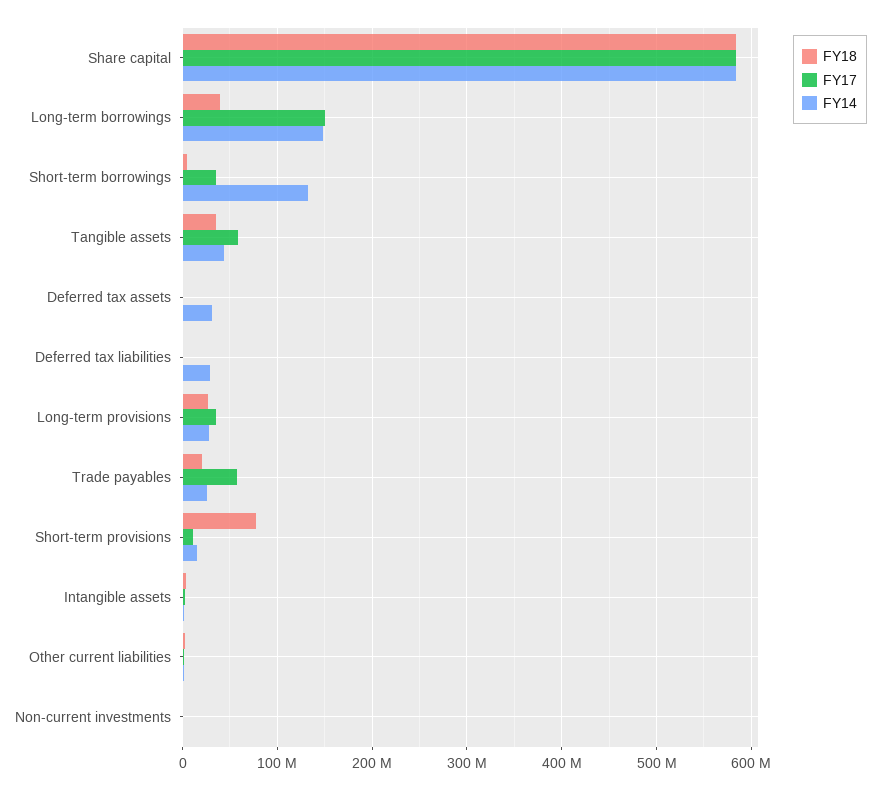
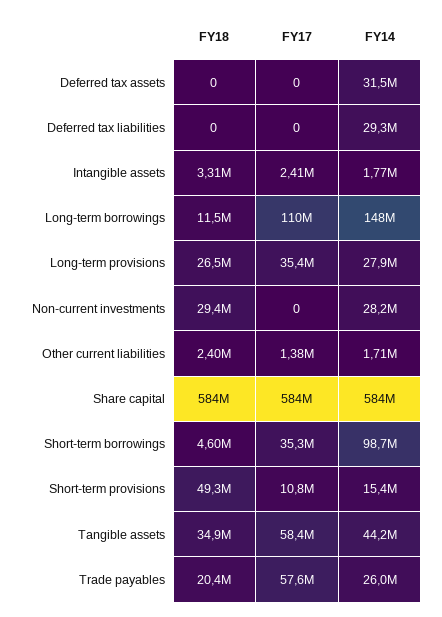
  {
    "FY18": {
      "Share capital": 584000000,
-     "Long-term borrowings": 40000000,
+     "Long-term borrowings": 11500000,
      "Short-term borrowings": 4600000,
      "Tangible assets": 34900000,
      "Deferred tax assets": 0,
      "Deferred tax liabilities": 0,
      "Long-term provisions": 26500000,
      "Trade payables": 20400000,
-     "Short-term provisions": 80000000,
+     "Short-term provisions": 49300000,
      "Intangible assets": 3310000,
      "Other current liabilities": 2400000,
-     "Non-current investments": 0
+     "Non-current investments": 29400000
    },
    "FY17": {
      "Share capital": 584000000,
-     "Long-term borrowings": 150000000,
+     "Long-term borrowings": 110000000,
      "Short-term borrowings": 35300000,
      "Tangible assets": 58400000,
      "Deferred tax assets": 0,
      "Deferred tax liabilities": 0,
      "Long-term provisions": 35400000,
      "Trade payables": 57600000,
      "Short-term provisions": 10800000,
      "Intangible assets": 2410000,
      "Other current liabilities": 1380000,
      "Non-current investments": 0
    },
    "FY14": {
      "Share capital": 584000000,
      "Long-term borrowings": 148000000,
-     "Short-term borrowings": 130000000,
+     "Short-term borrowings": 98700000,
      "Tangible assets": 44200000,
      "Deferred tax assets": 31500000,
      "Deferred tax liabilities": 29300000,
      "Long-term provisions": 27900000,
      "Trade payables": 26000000,
      "Short-term provisions": 15400000,
      "Intangible assets": 1770000,
      "Other current liabilities": 1710000,
-     "Non-current investments": 0
+     "Non-current investments": 28200000
    }
  }

